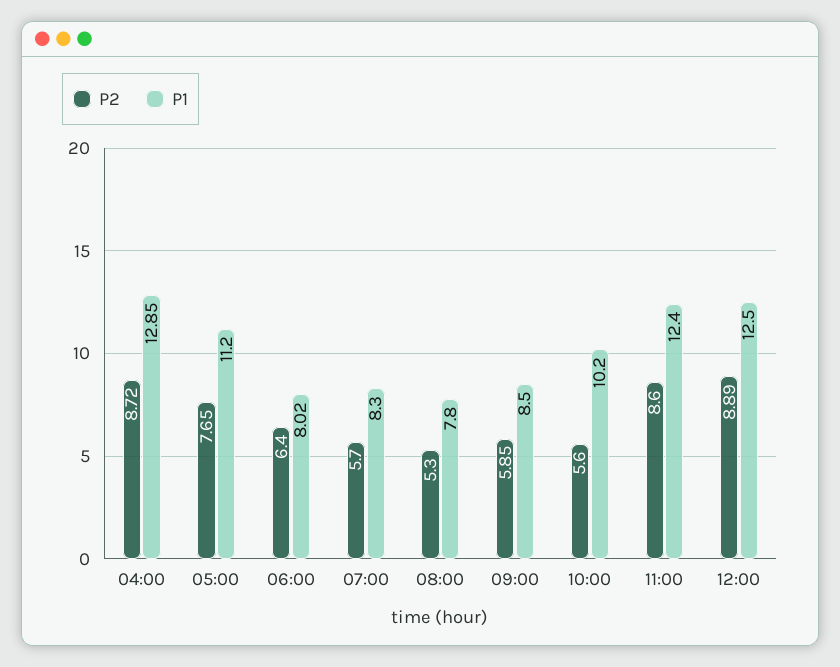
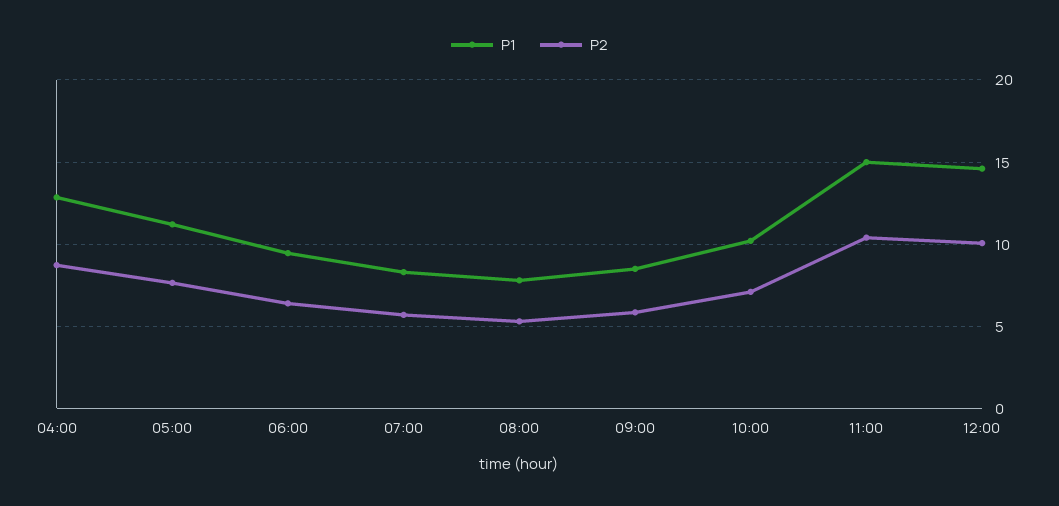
  {
    "P2": {
      "04:00": 8.72,
      "05:00": 7.65,
      "06:00": 6.4,
      "07:00": 5.7,
      "08:00": 5.3,
      "09:00": 5.85,
-     "10:00": 5.6,
+     "10:00": 7,
-     "11:00": 8.6,
+     "11:00": 10.5,
-     "12:00": 8.89
+     "12:00": 10
    },
    "P1": {
      "04:00": 12.85,
      "05:00": 11.2,
-     "06:00": 8.02,
+     "06:00": 9.5,
      "07:00": 8.3,
      "08:00": 7.8,
      "09:00": 8.5,
      "10:00": 10.2,
-     "11:00": 12.4,
+     "11:00": 15,
-     "12:00": 12.5
+     "12:00": 14.5
    }
  }

